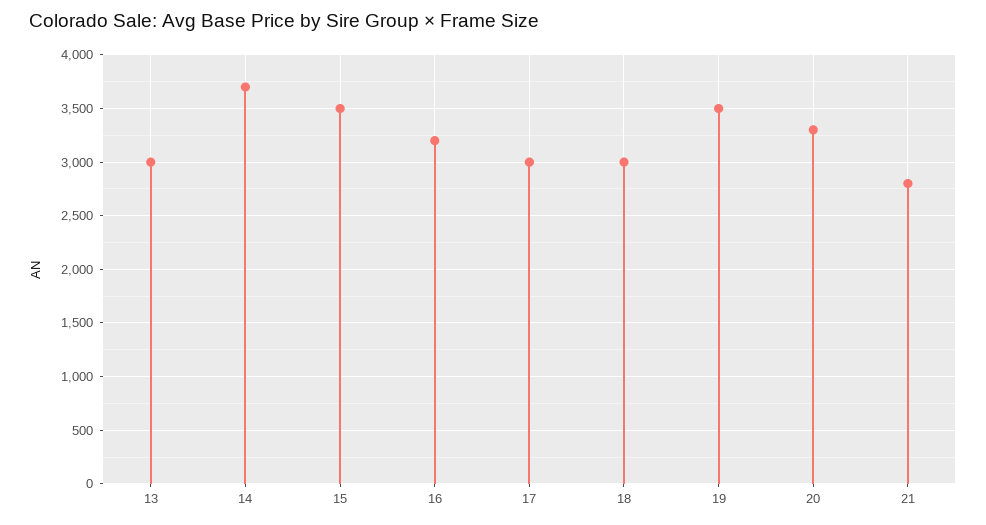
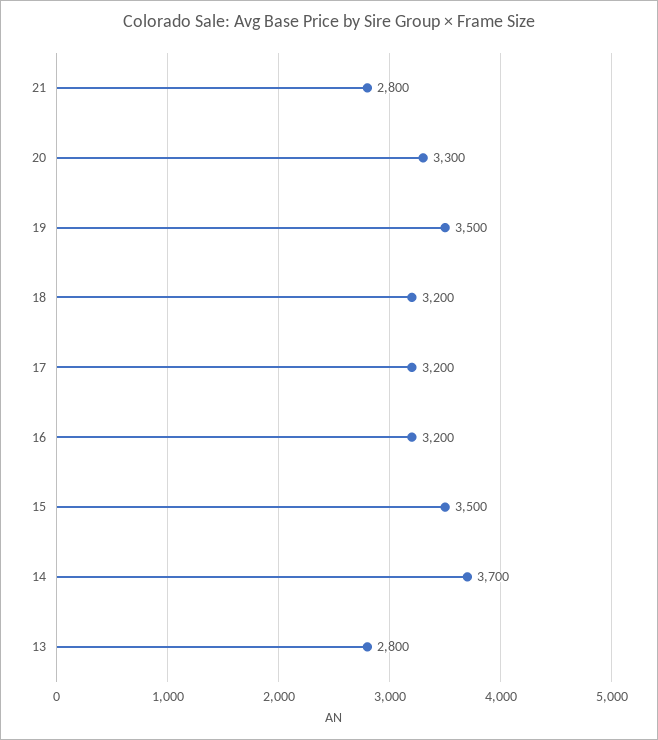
  {
-   "13": 3000,
+   "13": 2800,
    "14": 3700,
    "15": 3500,
    "16": 3200,
-   "17": 3000,
+   "17": 3200,
-   "18": 3000,
+   "18": 3200,
    "19": 3500,
    "20": 3300,
    "21": 2800
  }

